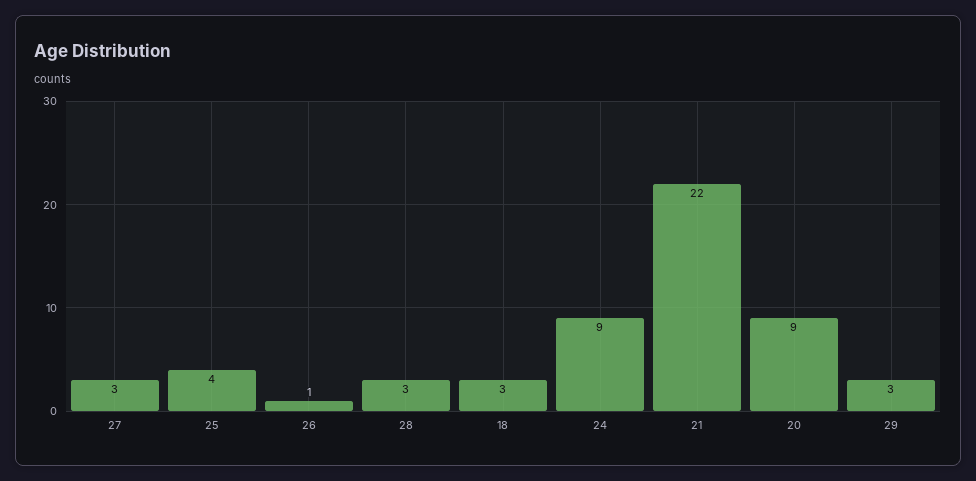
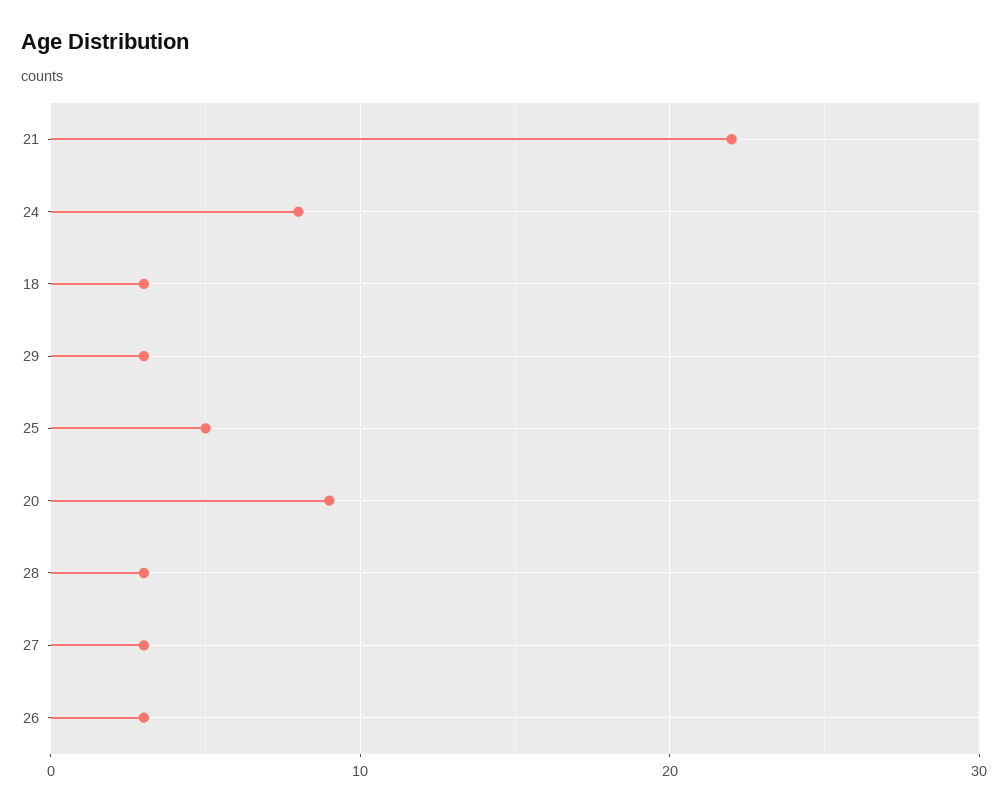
  {
    "27": 3,
-   "25": 4,
+   "25": 5,
-   "26": 1,
+   "26": 3,
    "28": 3,
    "18": 3,
-   "24": 9,
+   "24": 8,
    "21": 22,
    "20": 9,
    "29": 3
  }

